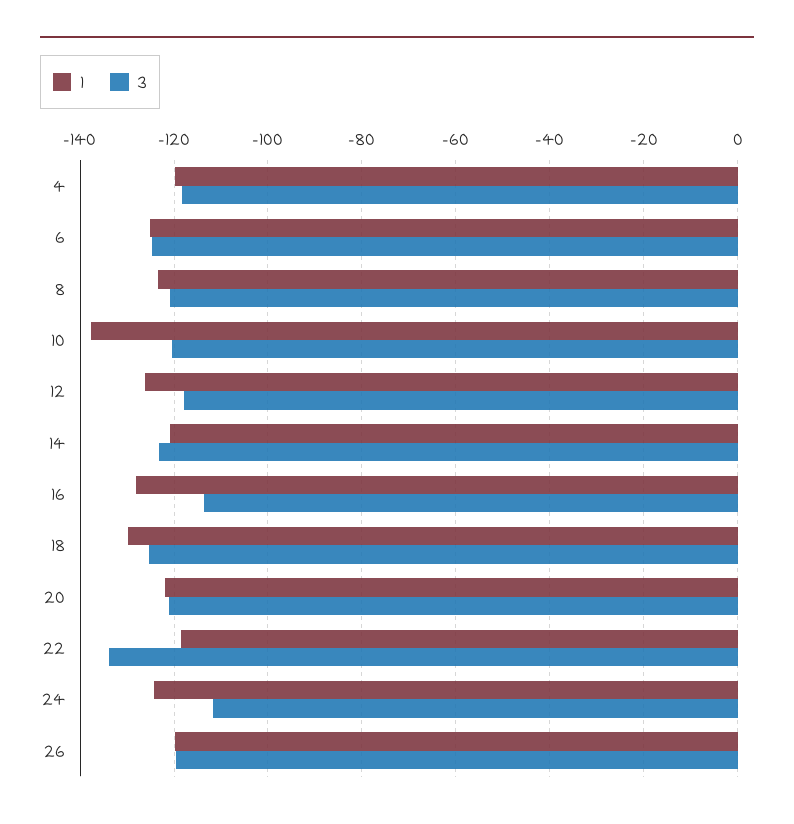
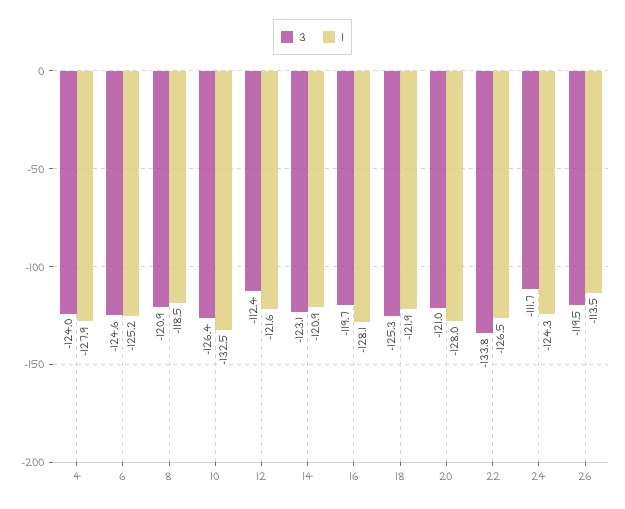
  {
    "1": {
-     "4": -120,
+     "4": -127.9,
      "6": -125.2,
-     "8": -124,
+     "8": -118.5,
-     "10": -138,
+     "10": -132.5,
-     "12": -126,
+     "12": -121.6,
      "14": -120.9,
      "16": -128.1,
-     "18": -130,
+     "18": -121.9,
-     "20": -122,
+     "20": -128,
-     "22": -118,
+     "22": -126.5,
      "24": -124.3,
-     "26": -120
+     "26": -113.5
    },
    "3": {
-     "4": -118,
+     "4": -124,
      "6": -124.6,
      "8": -120.9,
-     "10": -120,
+     "10": -126.4,
-     "12": -118,
+     "12": -112.4,
      "14": -123.1,
-     "16": -114,
+     "16": -119.7,
      "18": -125.3,
      "20": -121,
      "22": -133.8,
      "24": -111.7,
      "26": -119.5
    }
  }

